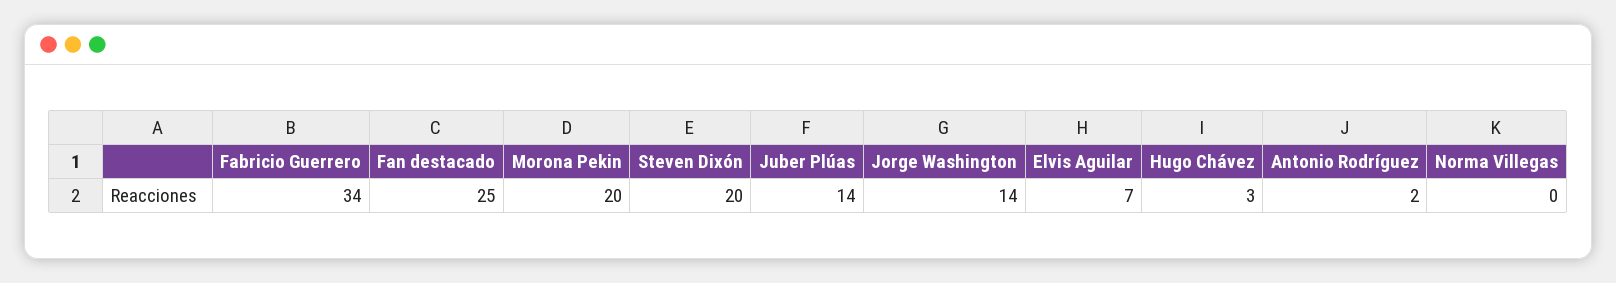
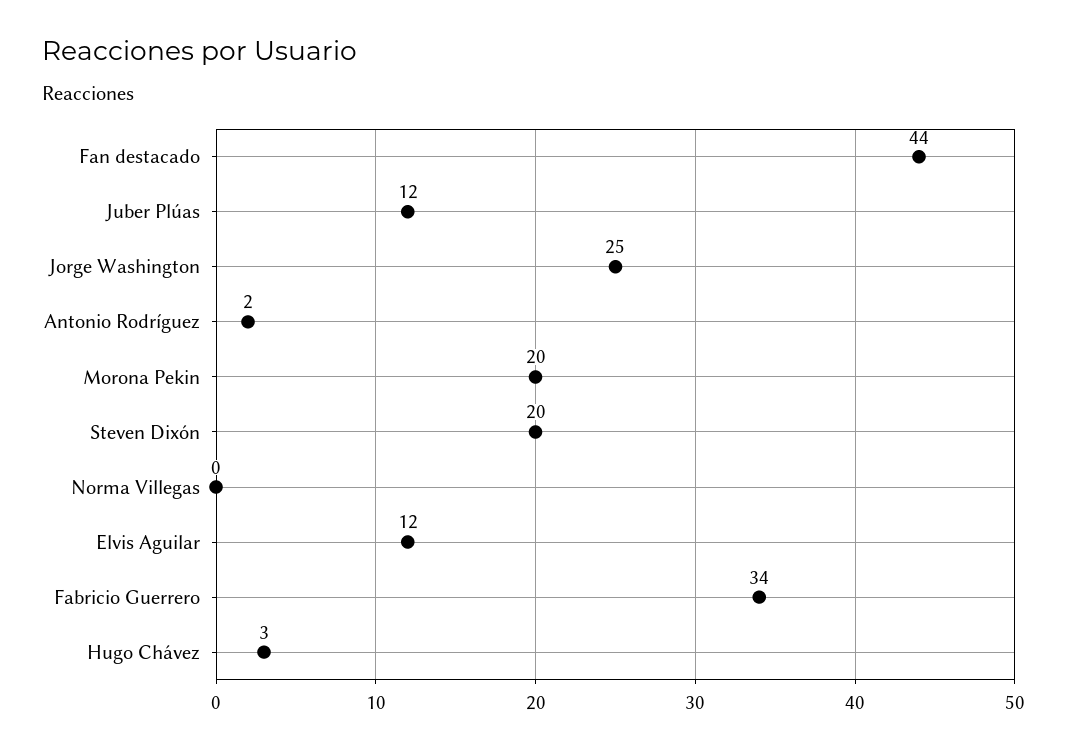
  {
    "Fabricio Guerrero": 34,
-   "Fan destacado": 25,
+   "Fan destacado": 44,
    "Morona Pekin": 20,
    "Steven Dixón": 20,
-   "Juber Plúas": 14,
+   "Juber Plúas": 12,
-   "Jorge Washington": 14,
+   "Jorge Washington": 25,
-   "Elvis Aguilar": 7,
+   "Elvis Aguilar": 12,
    "Hugo Chávez": 3,
    "Antonio Rodríguez": 2,
    "Norma Villegas": 0
  }

